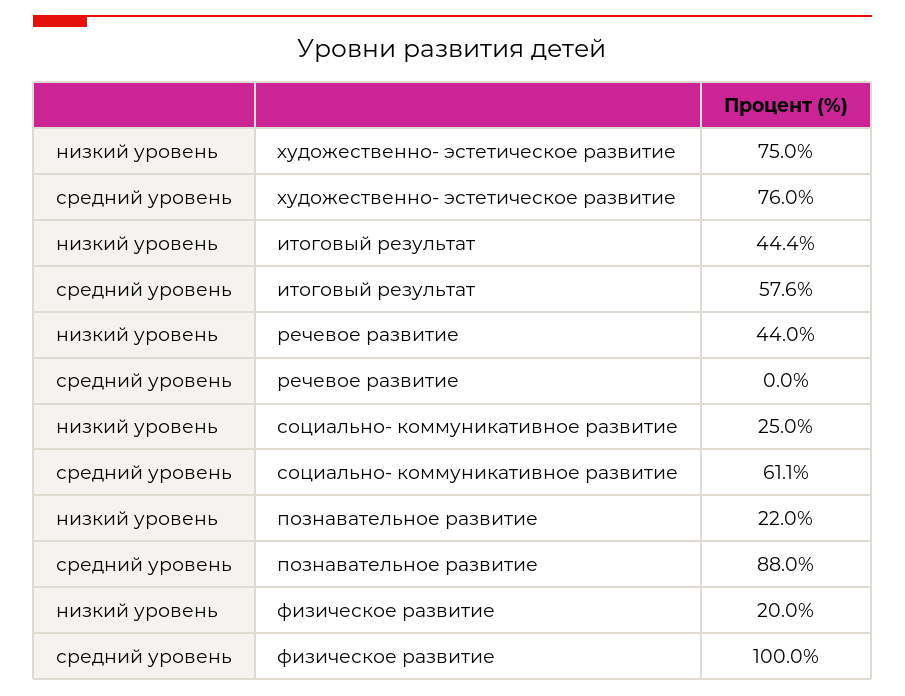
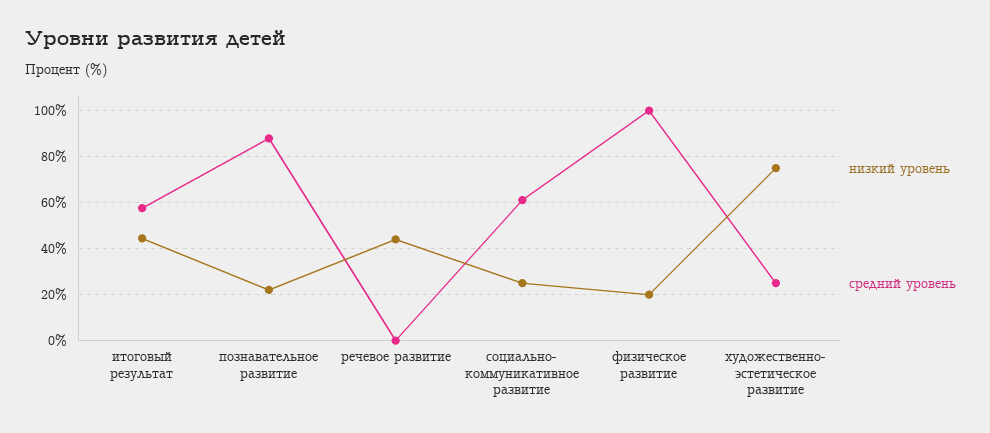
  {
    "низкий уровень": {
      "художественно- эстетическое развитие": 75,
      "итоговый результат": 44.4,
      "речевое развитие": 44,
      "социально- коммуникативное развитие": 25,
      "познавательное развитие": 22,
      "физическое развитие": 20
    },
    "средний уровень": {
-     "художественно- эстетическое развитие": 76,
+     "художественно- эстетическое развитие": 25,
      "итоговый результат": 57.6,
      "речевое развитие": 0,
      "социально- коммуникативное развитие": 61.1,
      "познавательное развитие": 88,
      "физическое развитие": 100
    }
  }

